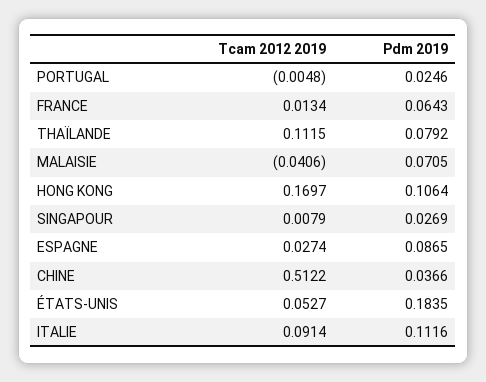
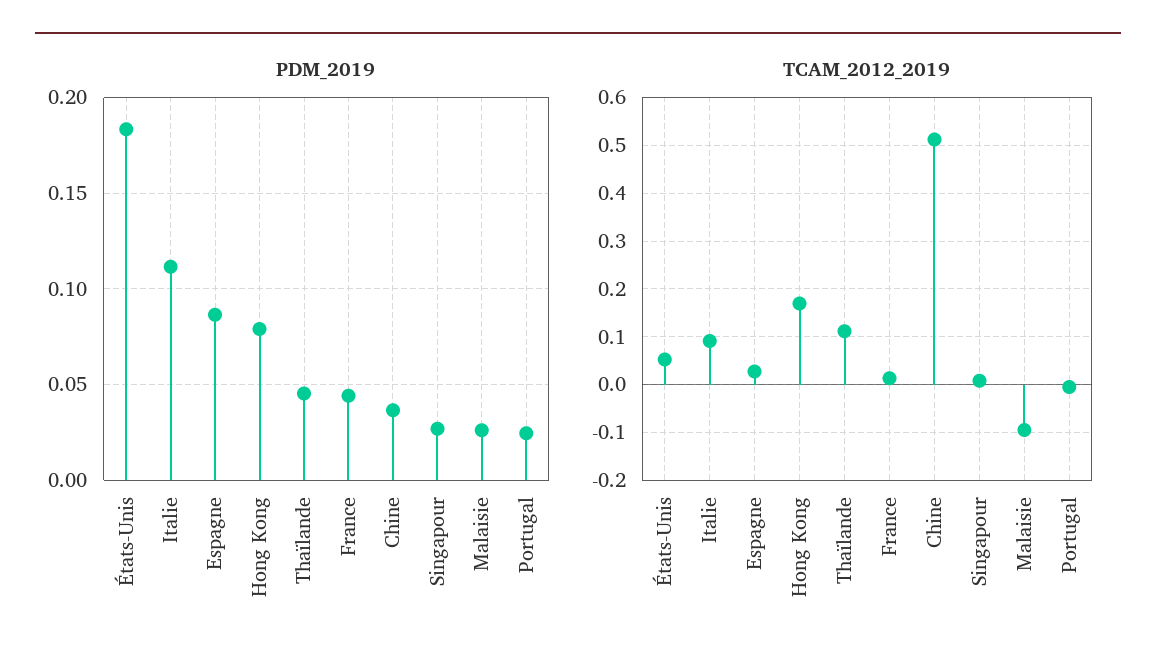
  {
    "Tcam 2012 2019": {
      "PORTUGAL": -0.0048,
      "FRANCE": 0.0134,
      "THAÏLANDE": 0.1115,
-     "MALAISIE": -0.0406,
+     "MALAISIE": -0.1,
      "HONG KONG": 0.1697,
      "SINGAPOUR": 0.0079,
      "ESPAGNE": 0.0274,
      "CHINE": 0.5122,
      "ÉTATS-UNIS": 0.0527,
      "ITALIE": 0.0914
    },
    "Pdm 2019": {
      "PORTUGAL": 0.0246,
-     "FRANCE": 0.0643,
+     "FRANCE": 0.045,
-     "THAÏLANDE": 0.0792,
+     "THAÏLANDE": 0.045,
-     "MALAISIE": 0.0705,
+     "MALAISIE": 0.025,
-     "HONG KONG": 0.1064,
+     "HONG KONG": 0.08,
      "SINGAPOUR": 0.0269,
      "ESPAGNE": 0.0865,
      "CHINE": 0.0366,
      "ÉTATS-UNIS": 0.1835,
      "ITALIE": 0.1116
    }
  }

